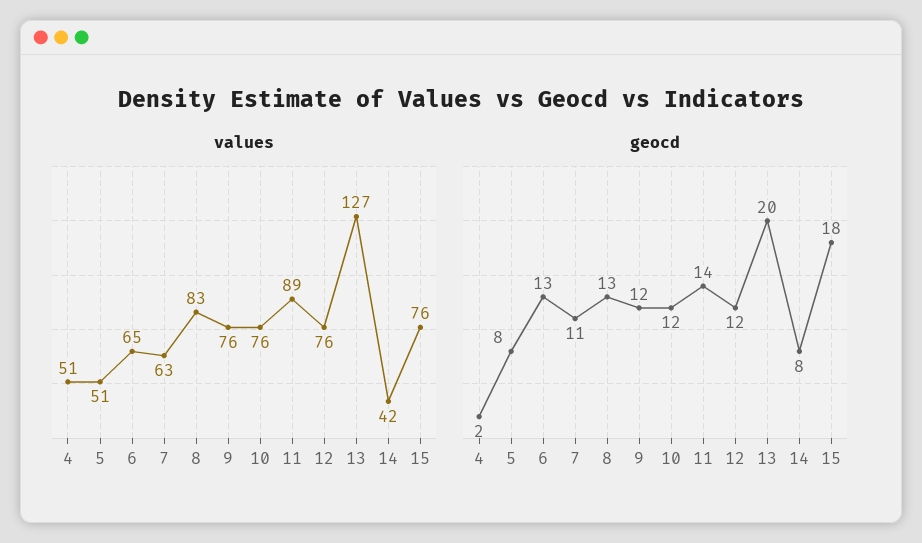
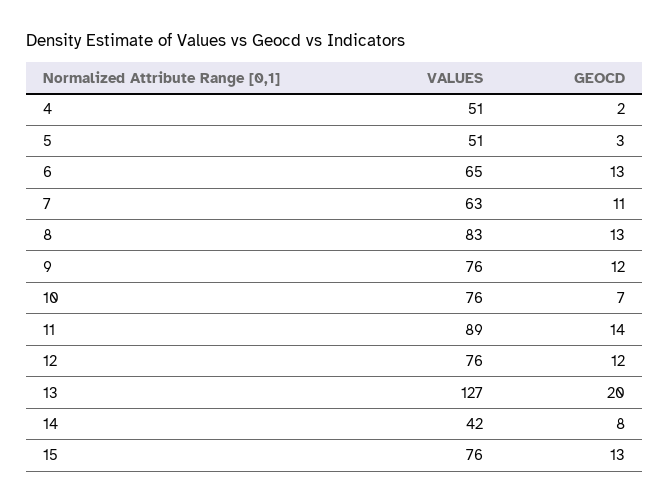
  {
    "values": {
      "4": 51,
      "5": 51,
      "6": 65,
      "7": 63,
      "8": 83,
      "9": 76,
      "10": 76,
      "11": 89,
      "12": 76,
      "13": 127,
      "14": 42,
      "15": 76
    },
    "geocd": {
      "4": 2,
-     "5": 8,
+     "5": 3,
      "6": 13,
      "7": 11,
      "8": 13,
      "9": 12,
-     "10": 12,
+     "10": 7,
      "11": 14,
      "12": 12,
      "13": 20,
      "14": 8,
-     "15": 18
+     "15": 13
    }
  }

